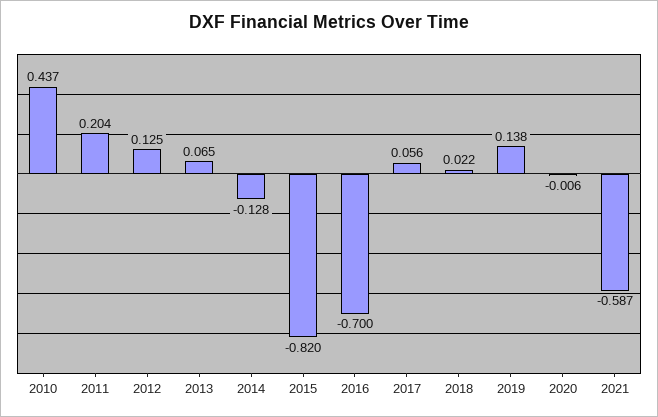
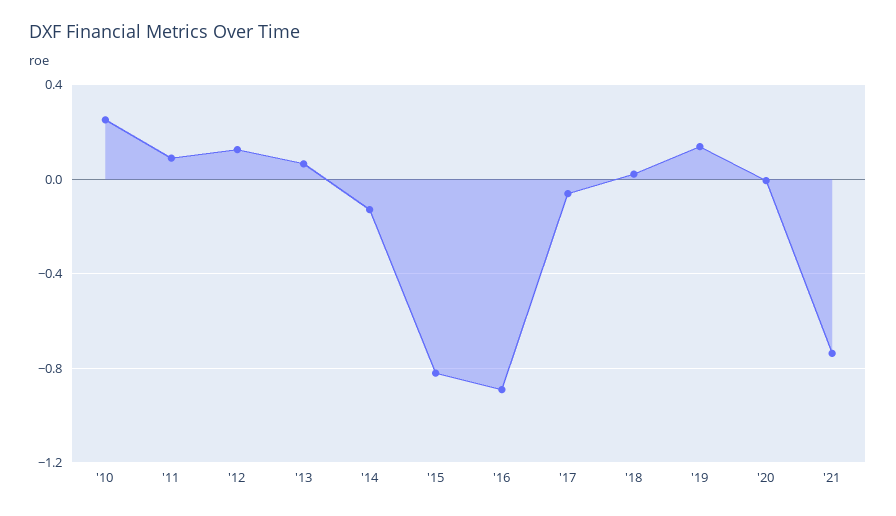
  {
-   "2010": 0.437,
+   "2010": 0.25,
-   "2011": 0.204,
+   "2011": 0.1,
    "2012": 0.125,
    "2013": 0.065,
    "2014": -0.128,
    "2015": -0.82,
-   "2016": -0.7,
+   "2016": -0.9,
-   "2017": 0.056,
+   "2017": -0.05,
    "2018": 0.022,
    "2019": 0.138,
    "2020": -0.006,
-   "2021": -0.587
+   "2021": -0.75
  }

